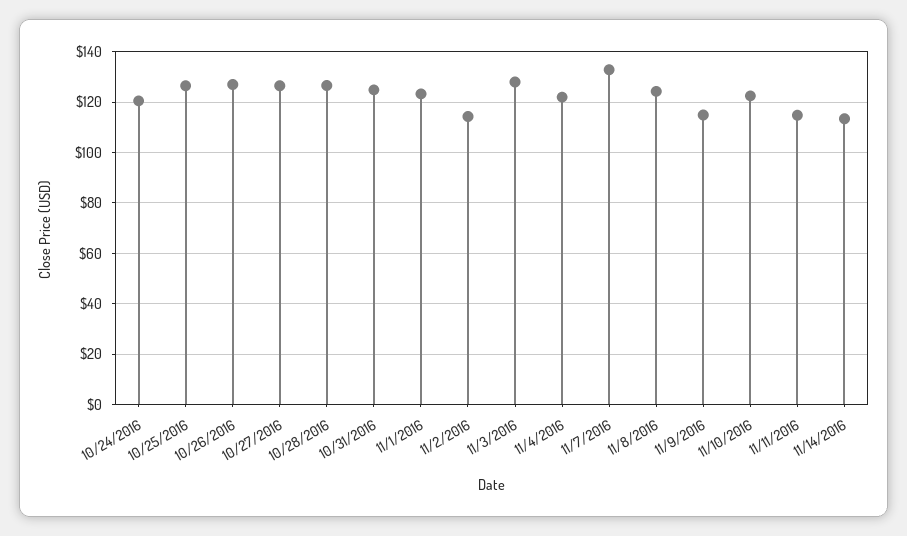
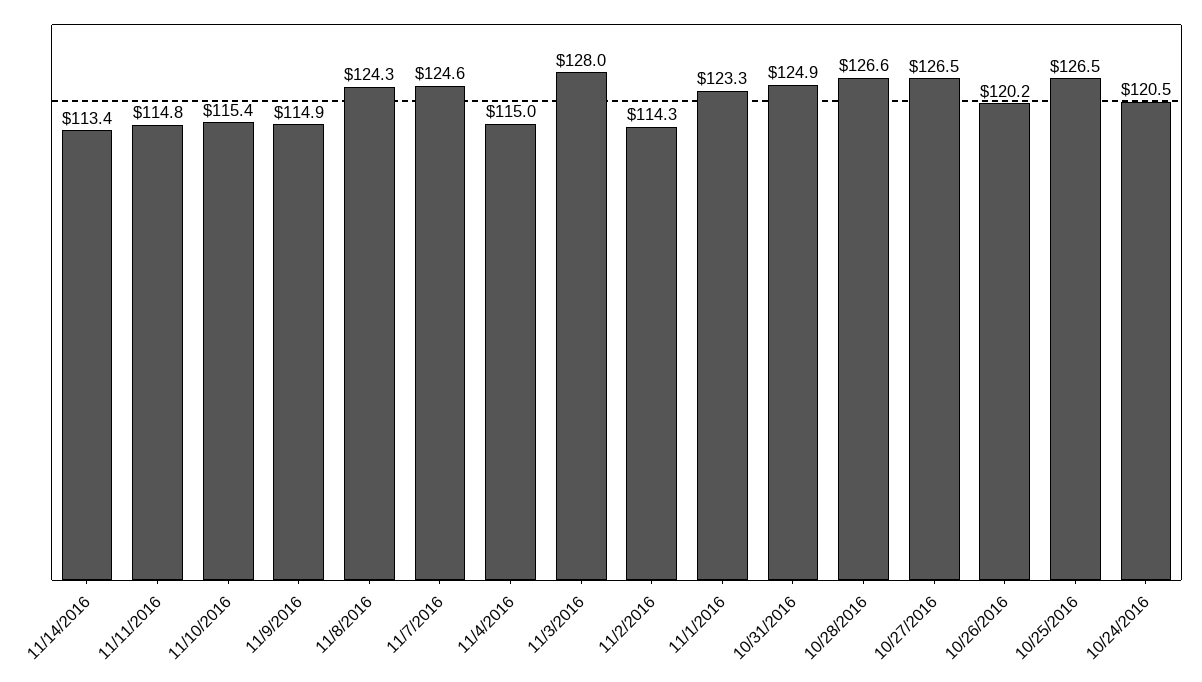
  {
    "10/24/2016": 120.5,
    "10/25/2016": 126.5,
-   "10/26/2016": 127.5,
+   "10/26/2016": 120.2,
    "10/27/2016": 126.5,
    "10/28/2016": 126.6,
    "10/31/2016": 124.9,
    "11/1/2016": 123.3,
    "11/2/2016": 114.3,
    "11/3/2016": 128,
-   "11/4/2016": 122.5,
+   "11/4/2016": 115,
-   "11/7/2016": 132.5,
+   "11/7/2016": 124.6,
    "11/8/2016": 124.3,
    "11/9/2016": 114.9,
-   "11/10/2016": 122.5,
+   "11/10/2016": 115.4,
    "11/11/2016": 114.8,
    "11/14/2016": 113.4
  }

